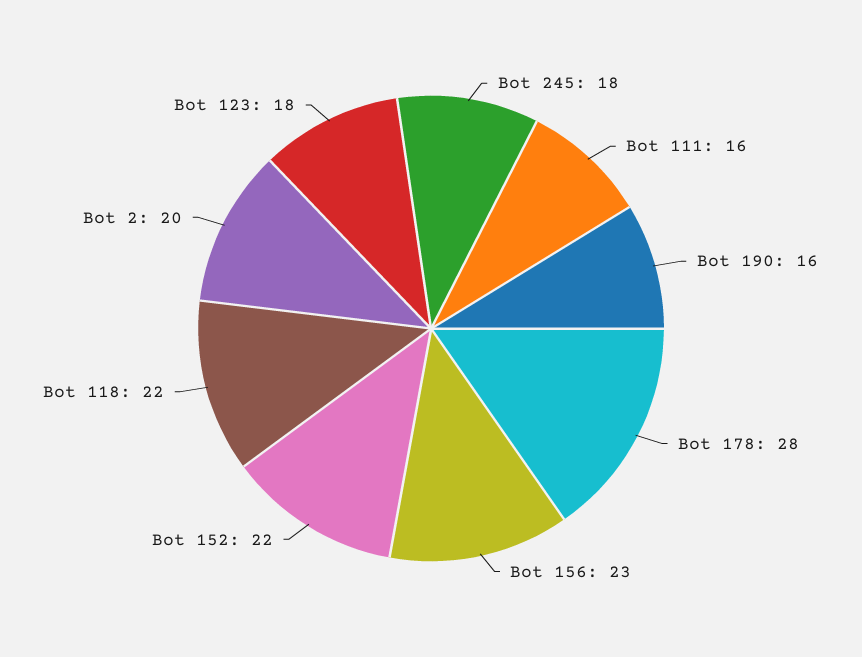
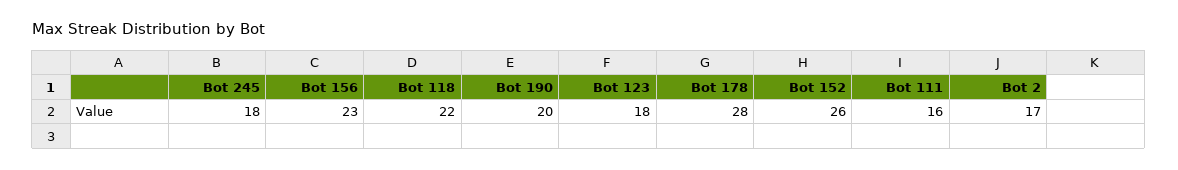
  {
    "Bot 245": 18,
    "Bot 111": 16,
-   "Bot 190": 16,
+   "Bot 190": 20,
    "Bot 178": 28,
    "Bot 156": 23,
-   "Bot 152": 22,
+   "Bot 152": 26,
    "Bot 118": 22,
-   "Bot 2": 20,
+   "Bot 2": 17,
    "Bot 123": 18
  }

